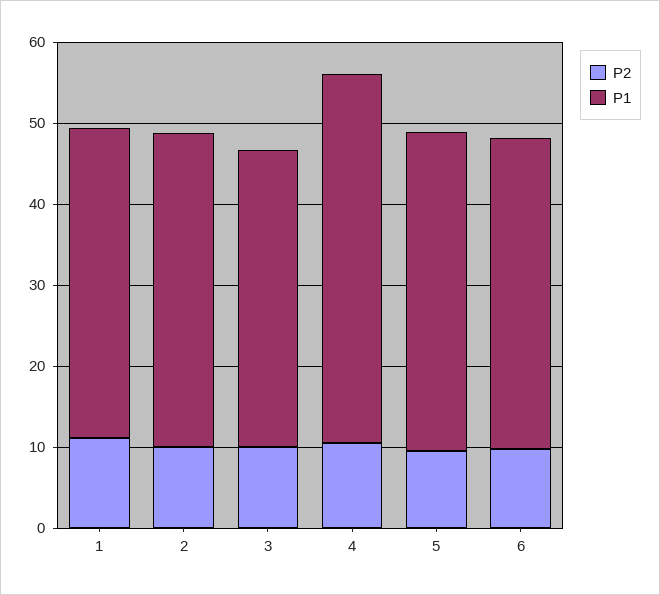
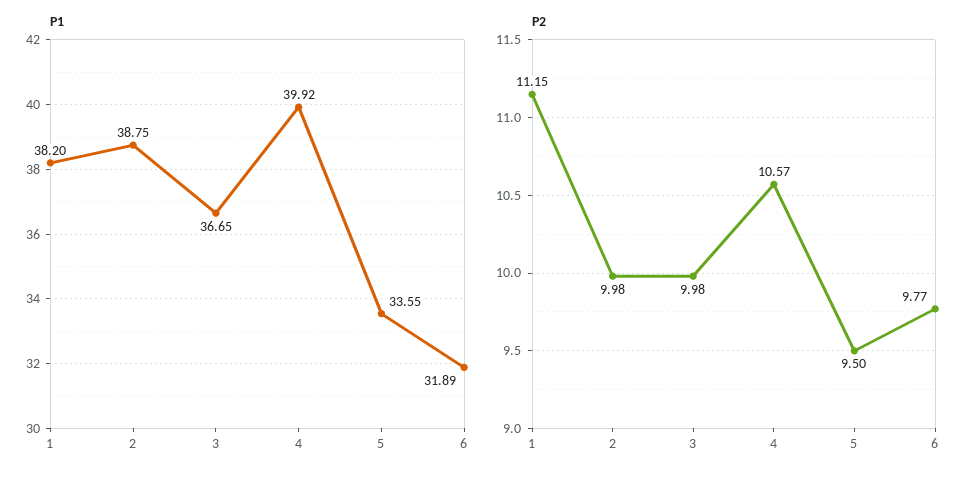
  {
    "P2": {
      "1": 11.15,
      "2": 9.98,
      "3": 9.98,
      "4": 10.57,
      "5": 9.5,
      "6": 9.77
    },
    "P1": {
      "1": 38.2,
      "2": 38.75,
      "3": 36.65,
-     "4": 46,
+     "4": 39.92,
-     "5": 40,
+     "5": 33.55,
-     "6": 38
+     "6": 31.89
    }
  }

